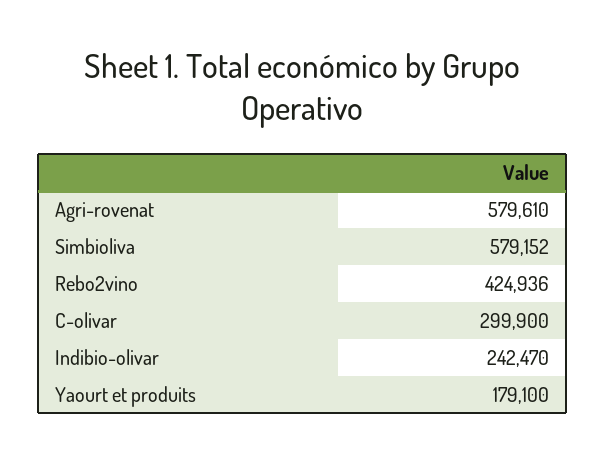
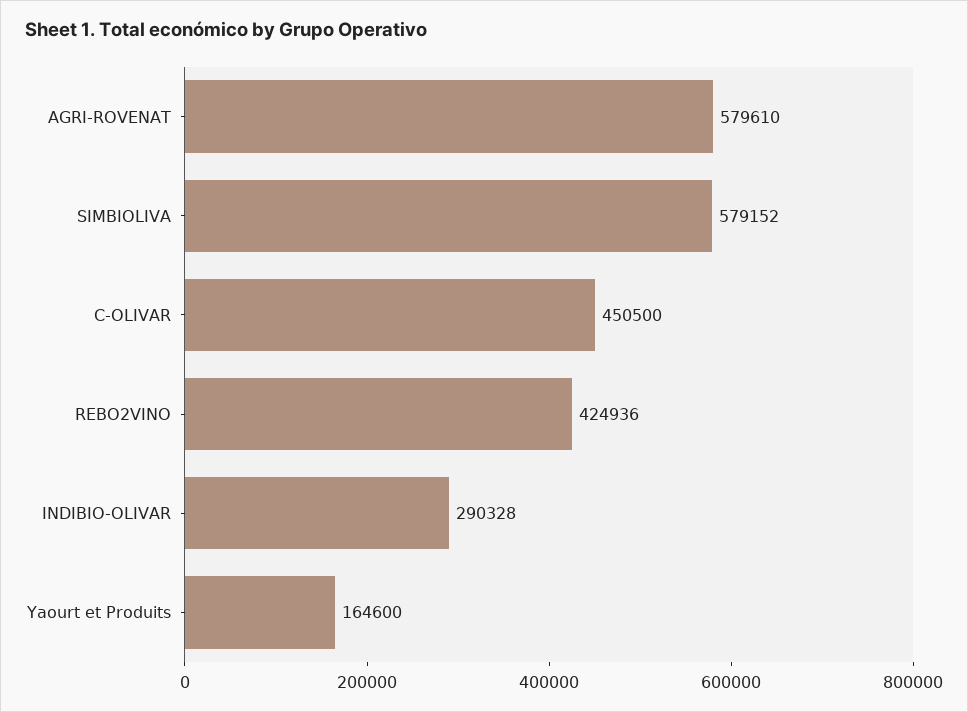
  {
    "Agri-rovenat": 579610,
    "Simbioliva": 579152,
    "Rebo2vino": 424936,
-   "C-olivar": 299900,
+   "C-olivar": 450500,
-   "Indibio-olivar": 242470,
+   "Indibio-olivar": 290328,
-   "Yaourt et produits": 179100
+   "Yaourt et produits": 164600
  }

